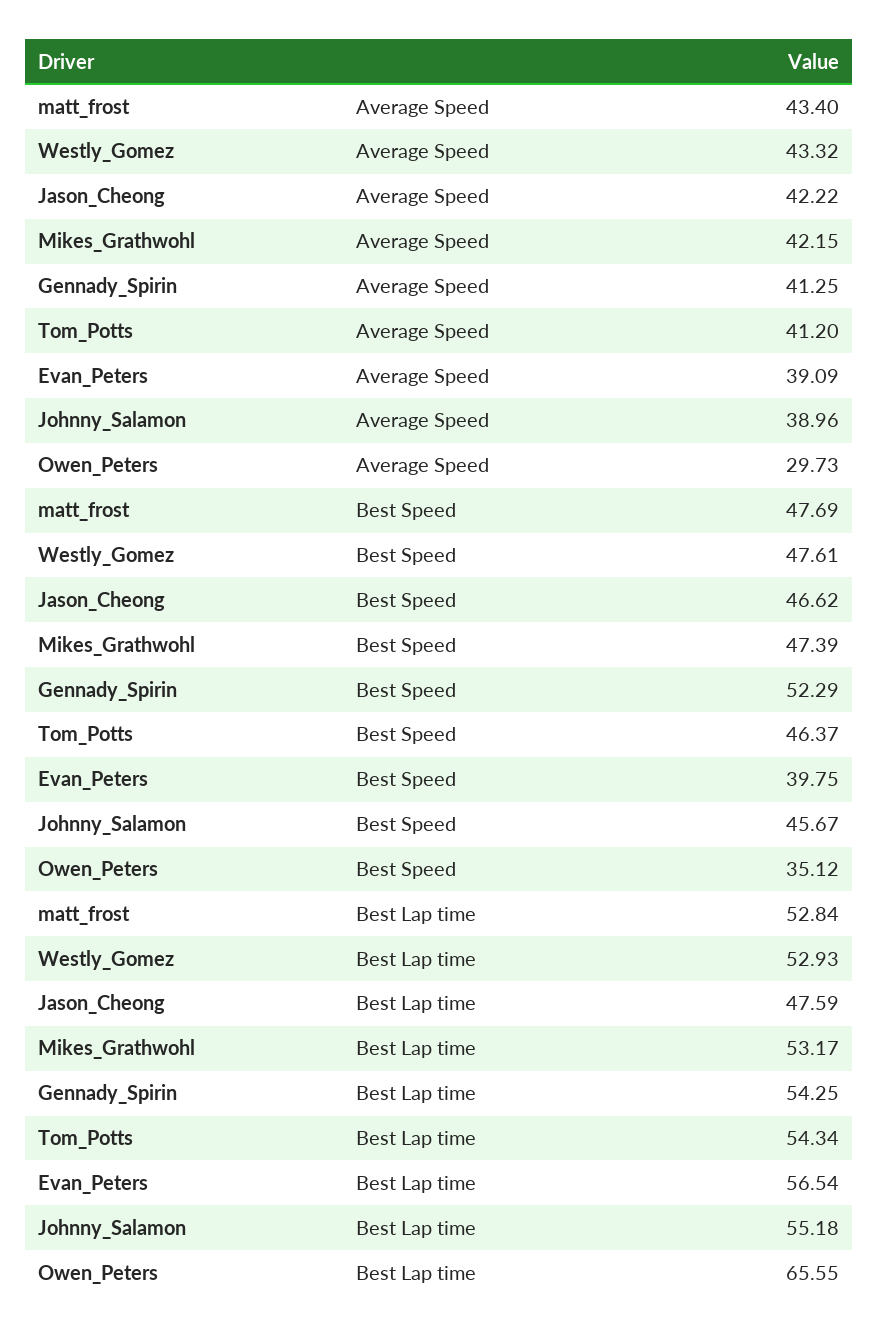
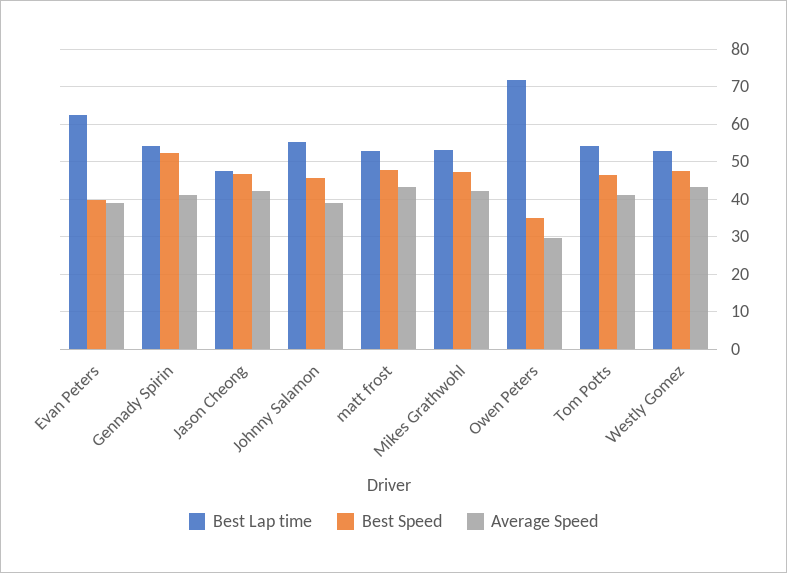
  {
    "Average Speed": {
      "matt_frost": 43.4,
      "Westly_Gomez": 43.32,
      "Jason_Cheong": 42.22,
      "Mikes_Grathwohl": 42.15,
      "Gennady_Spirin": 41.25,
      "Tom_Potts": 41.2,
      "Evan_Peters": 39.09,
      "Johnny_Salamon": 38.96,
      "Owen_Peters": 29.73
    },
    "Best Speed": {
      "matt_frost": 47.69,
      "Westly_Gomez": 47.61,
      "Jason_Cheong": 46.62,
      "Mikes_Grathwohl": 47.39,
      "Gennady_Spirin": 52.29,
      "Tom_Potts": 46.37,
      "Evan_Peters": 39.75,
      "Johnny_Salamon": 45.67,
      "Owen_Peters": 35.12
    },
    "Best Lap time": {
      "matt_frost": 52.84,
      "Westly_Gomez": 52.93,
      "Jason_Cheong": 47.59,
      "Mikes_Grathwohl": 53.17,
      "Gennady_Spirin": 54.25,
      "Tom_Potts": 54.34,
-     "Evan_Peters": 56.54,
+     "Evan_Peters": 62,
      "Johnny_Salamon": 55.18,
-     "Owen_Peters": 65.55
+     "Owen_Peters": 72
    }
  }

